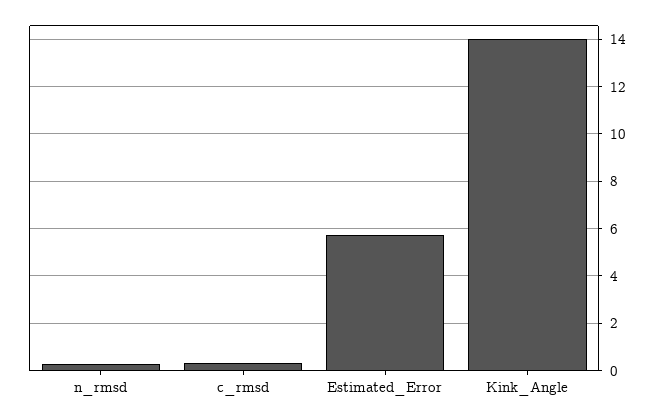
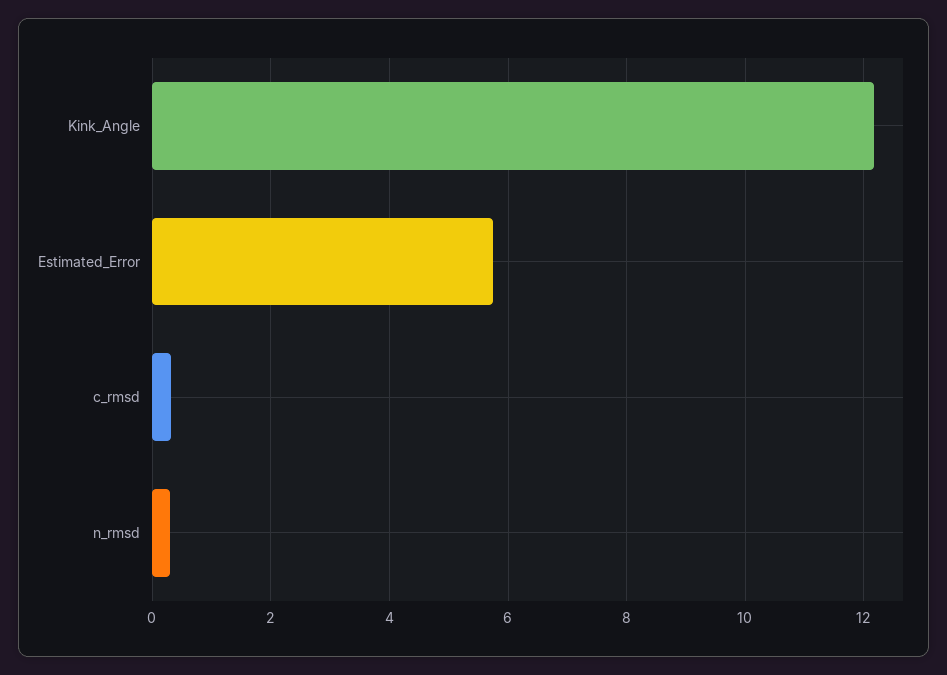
  {
    "n_rmsd": 0.2,
    "c_rmsd": 0.4,
    "Estimated_Error": 5.8,
-   "Kink_Angle": 14
+   "Kink_Angle": 12.2
  }

